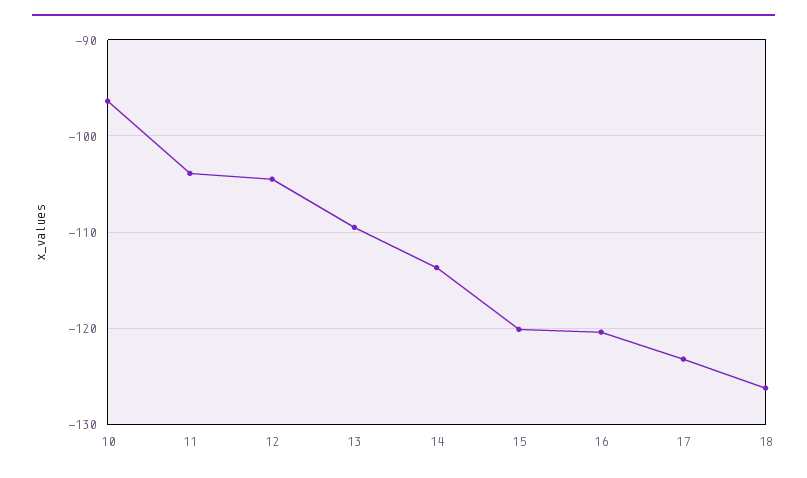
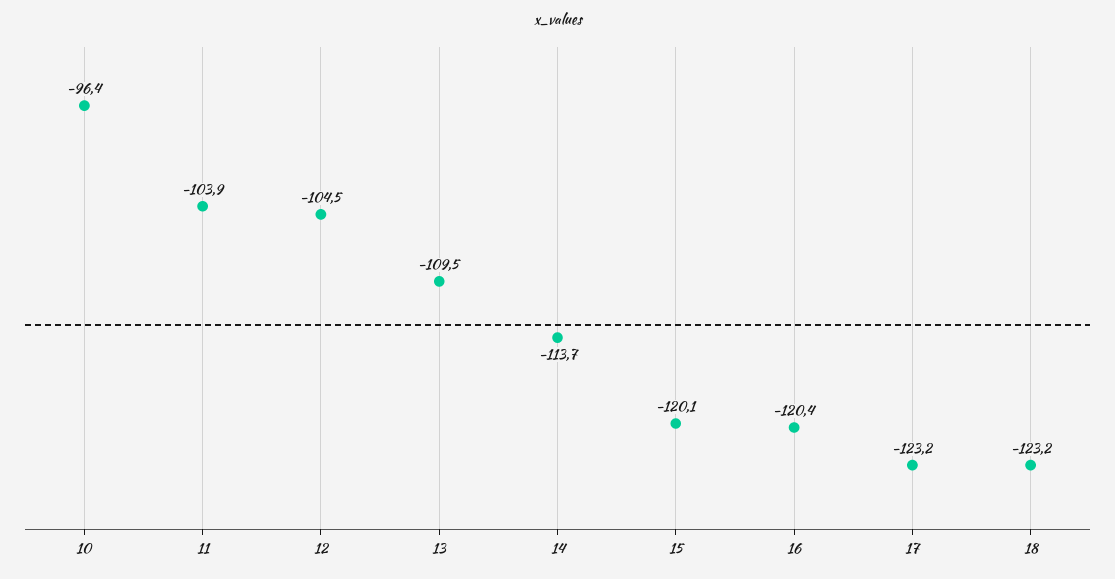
  {
    "10": -96.4,
    "11": -103.9,
    "12": -104.5,
    "13": -109.5,
    "14": -113.7,
    "15": -120.1,
    "16": -120.4,
    "17": -123.2,
-   "18": -126
+   "18": -123.2
  }

